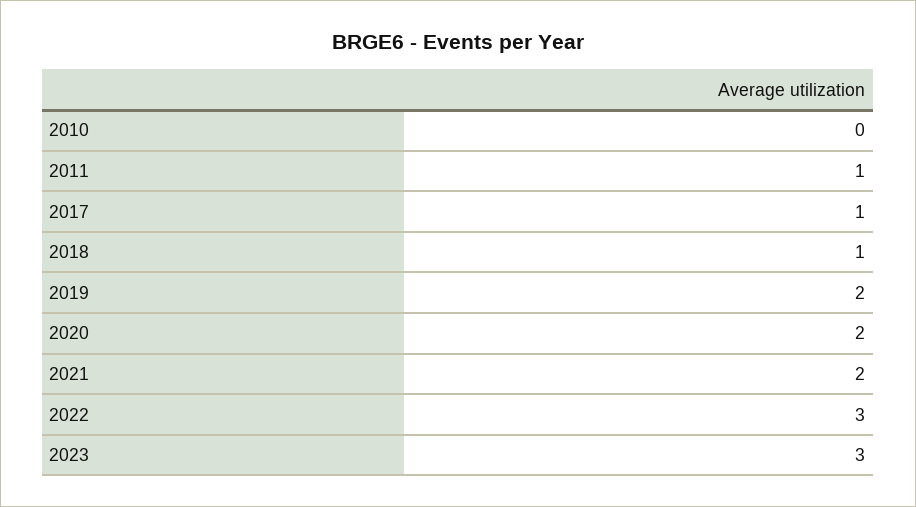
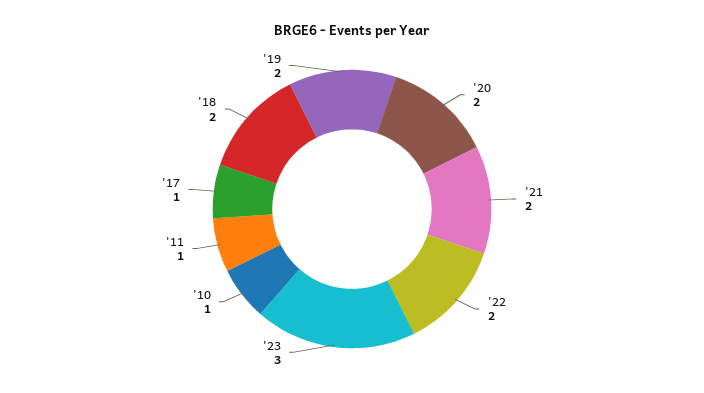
  {
-   "2010": 0,
+   "2010": 1,
    "2011": 1,
    "2017": 1,
-   "2018": 1,
+   "2018": 2,
    "2019": 2,
    "2020": 2,
    "2021": 2,
-   "2022": 3,
+   "2022": 2,
    "2023": 3
  }

